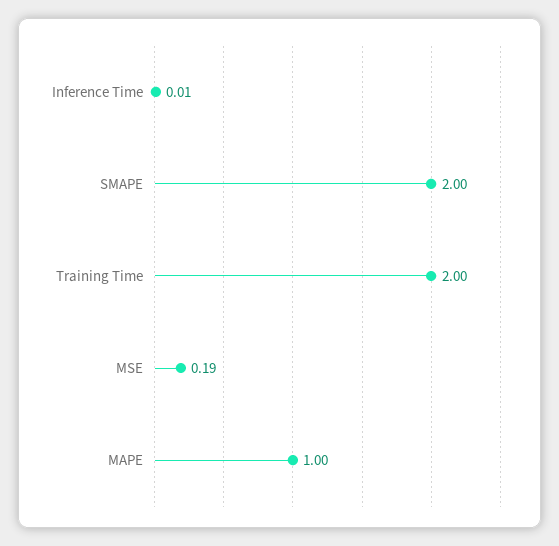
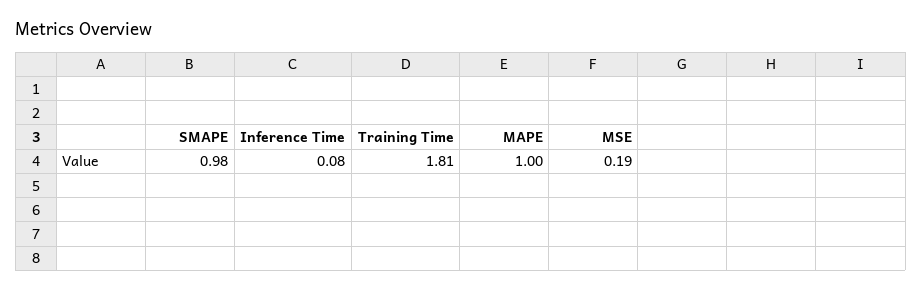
  {
-   "Inference Time": 0.01,
+   "Inference Time": 0.08,
-   "SMAPE": 2,
+   "SMAPE": 0.98,
-   "Training Time": 2,
+   "Training Time": 1.81,
    "MSE": 0.19,
    "MAPE": 1
  }

